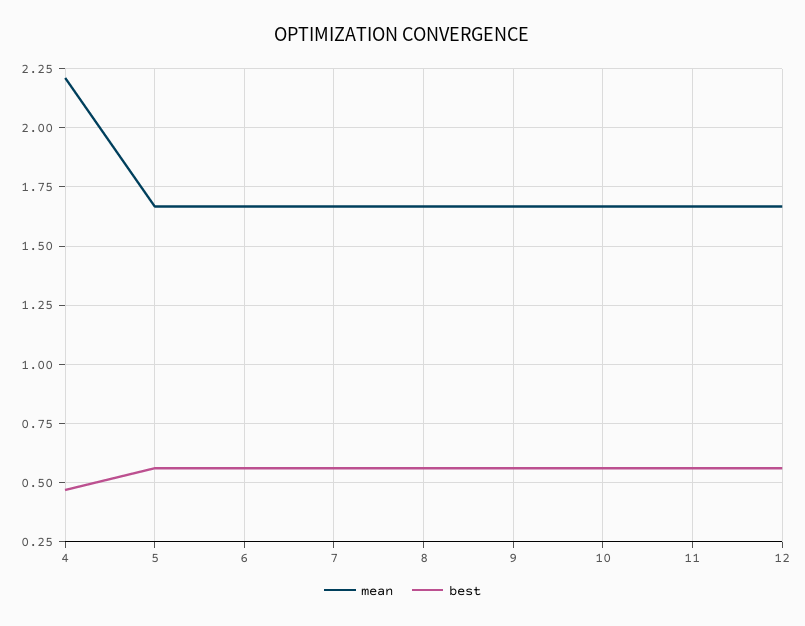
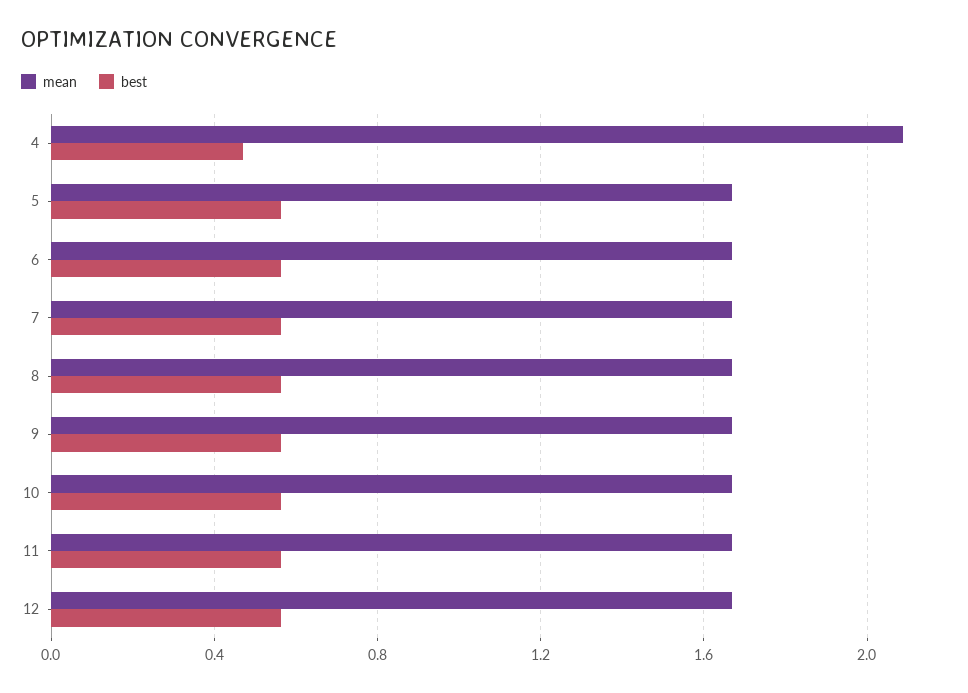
  {
    "mean": {
-     "4": 2.2,
+     "4": 2.1,
      "5": 1.65,
      "6": 1.65,
      "7": 1.65,
      "8": 1.65,
      "9": 1.65,
      "10": 1.65,
      "11": 1.65,
      "12": 1.65
    },
    "best": {
      "4": 0.45,
      "5": 0.55,
      "6": 0.55,
      "7": 0.55,
      "8": 0.55,
      "9": 0.55,
      "10": 0.55,
      "11": 0.55,
      "12": 0.55
    }
  }

